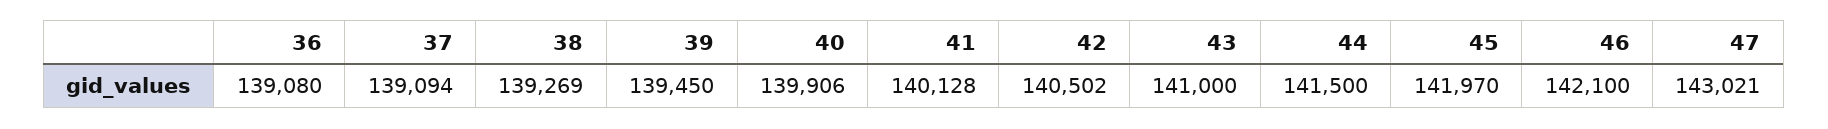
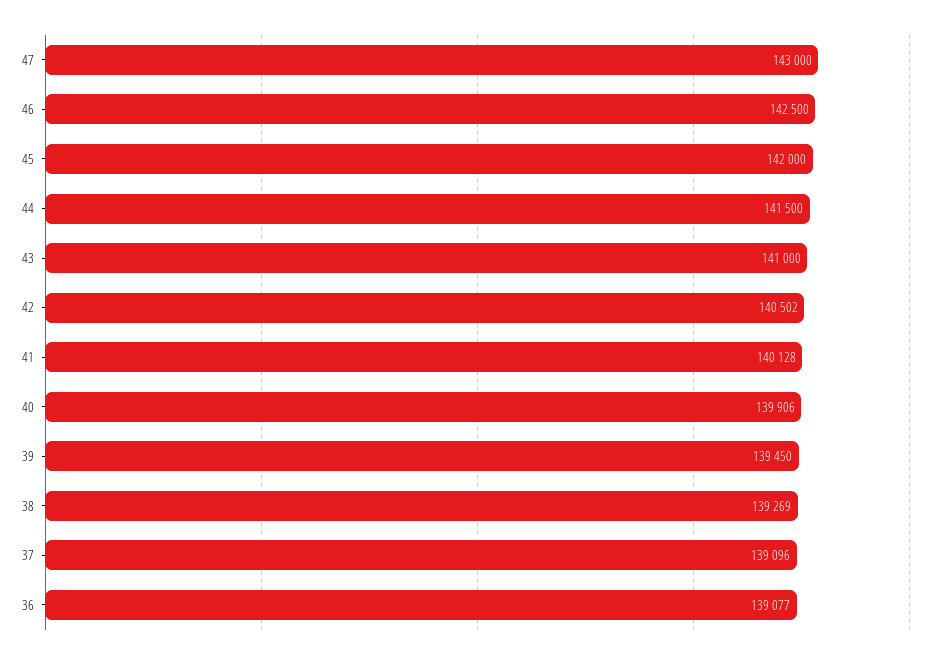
  {
-   "36": 139080,
+   "36": 139077,
-   "37": 139094,
+   "37": 139096,
    "38": 139269,
    "39": 139450,
    "40": 139906,
    "41": 140128,
    "42": 140502,
    "43": 141000,
    "44": 141500,
-   "45": 141970,
+   "45": 142000,
-   "46": 142100,
+   "46": 142500,
-   "47": 143021
+   "47": 143000
  }

